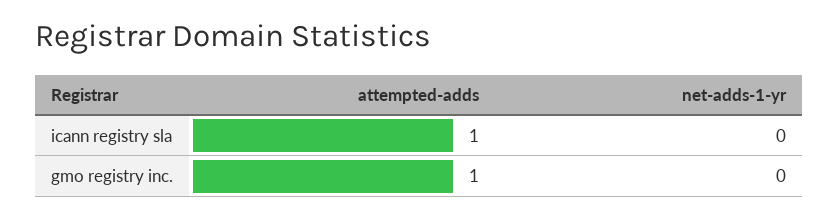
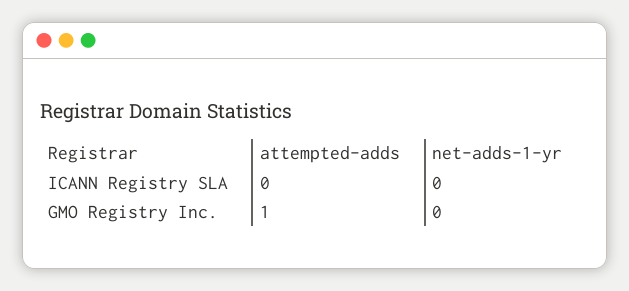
  {
    "attempted-adds": {
-     "icann registry sla": 1,
+     "icann registry sla": 0,
      "gmo registry inc.": 1
    },
    "net-adds-1-yr": {
      "icann registry sla": 0,
      "gmo registry inc.": 0
    }
  }

